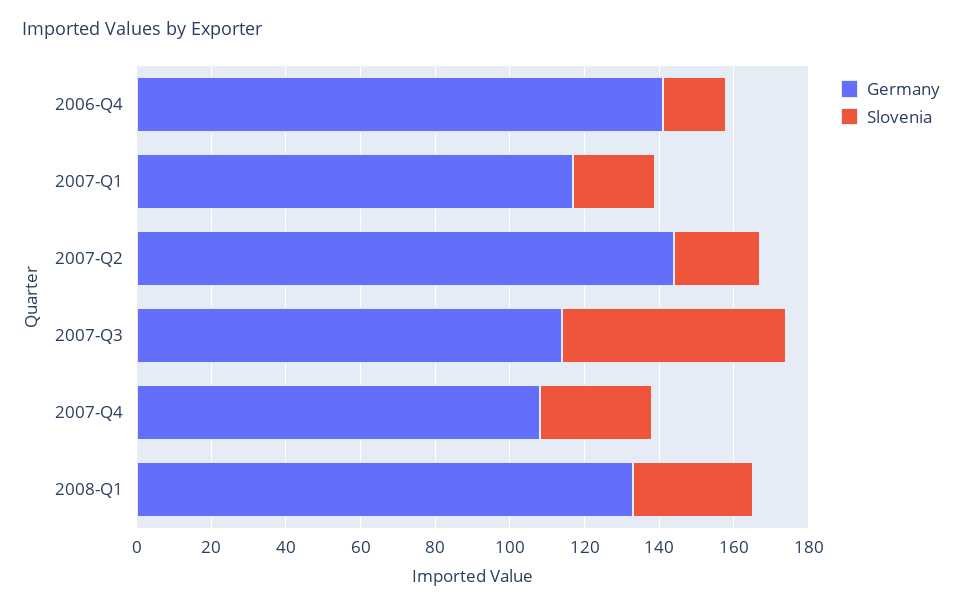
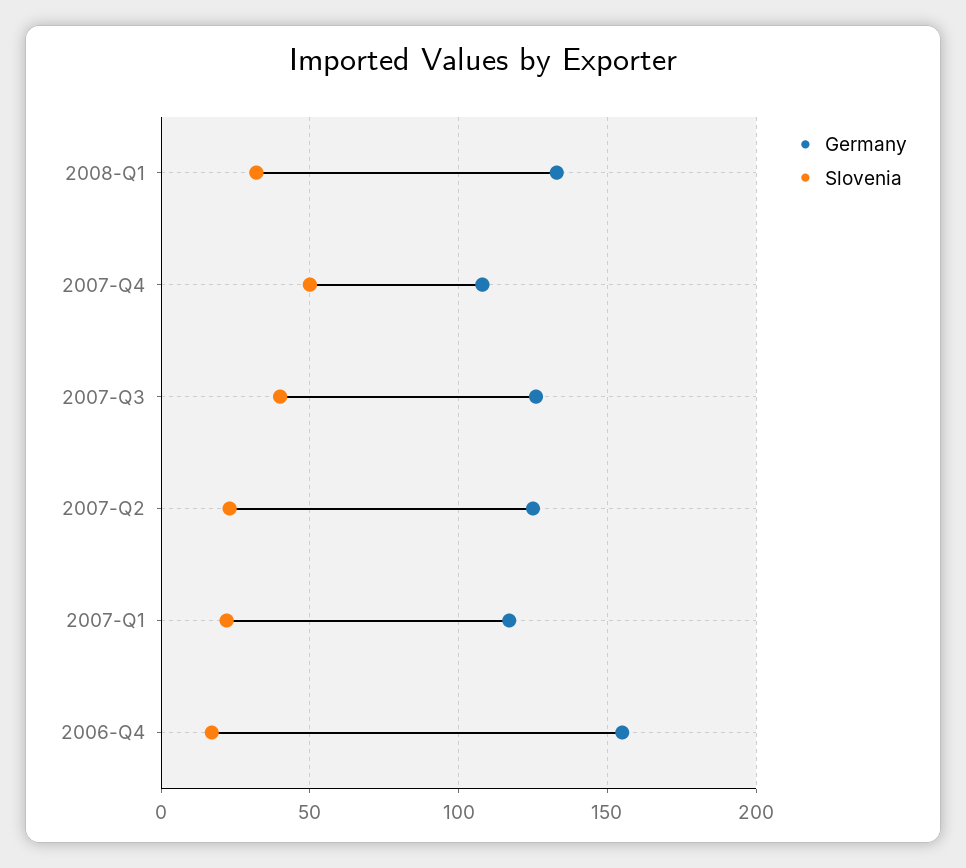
  {
    "Germany": {
-     "2006-Q4": 140,
+     "2006-Q4": 155,
      "2007-Q1": 115,
-     "2007-Q2": 145,
+     "2007-Q2": 125,
-     "2007-Q3": 115,
+     "2007-Q3": 125,
      "2007-Q4": 110,
      "2008-Q1": 135
    },
    "Slovenia": {
      "2006-Q4": 15,
      "2007-Q1": 20,
      "2007-Q2": 25,
-     "2007-Q3": 60,
+     "2007-Q3": 40,
-     "2007-Q4": 30,
+     "2007-Q4": 50,
      "2008-Q1": 30
    }
  }

